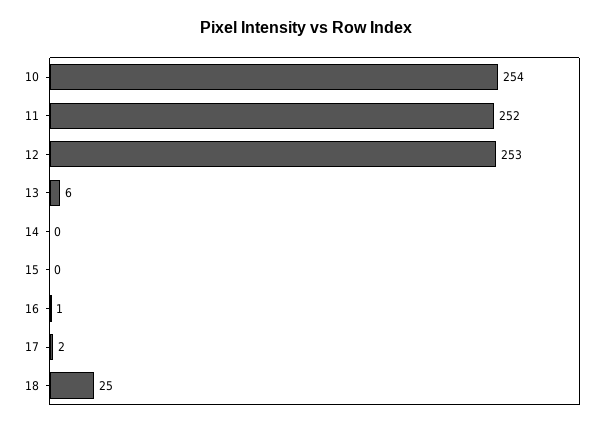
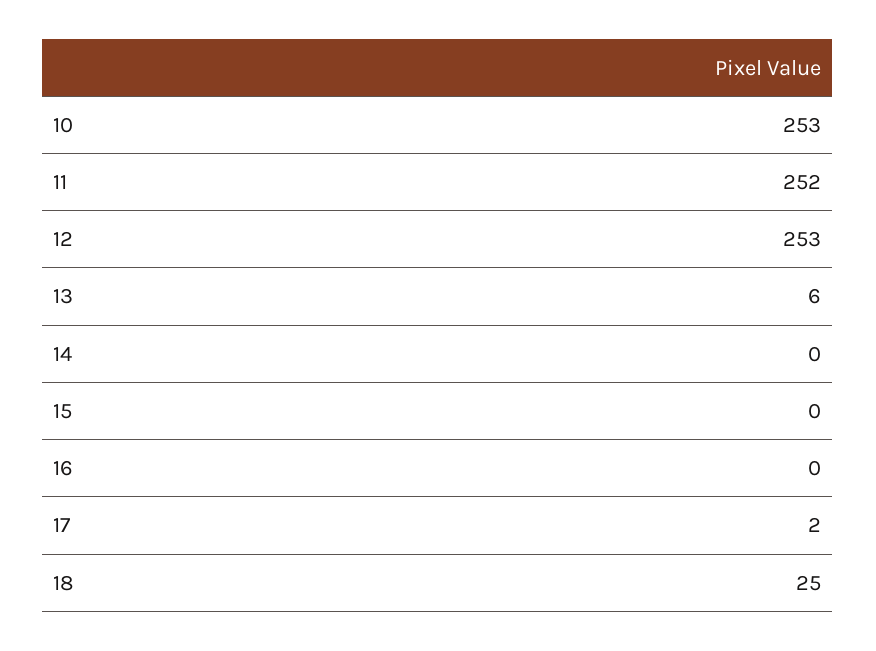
  {
-   "10": 254,
+   "10": 253,
    "11": 252,
    "12": 253,
    "13": 6,
    "14": 0,
    "15": 0,
-   "16": 1,
+   "16": 0,
    "17": 2,
    "18": 25
  }

